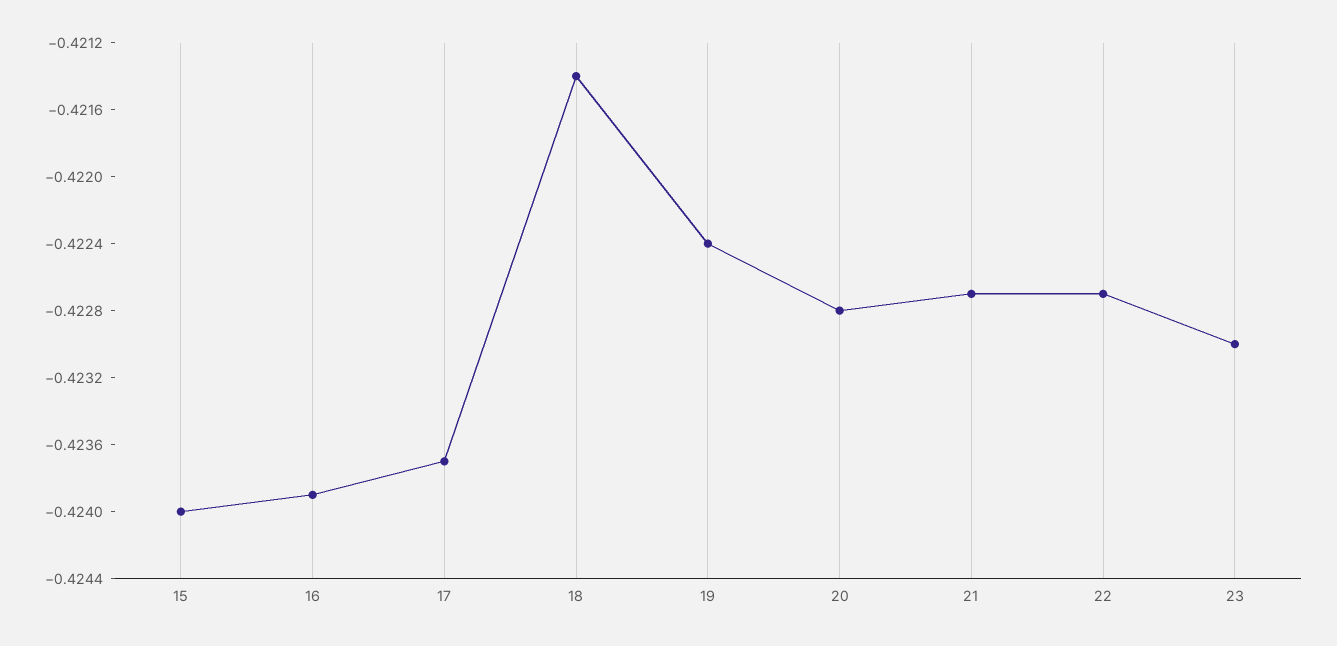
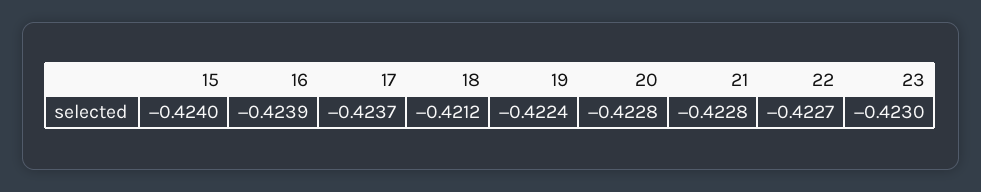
  {
    "15": -0.424,
    "16": -0.4239,
    "17": -0.4237,
-   "18": -0.4214,
+   "18": -0.4212,
    "19": -0.4224,
    "20": -0.4228,
-   "21": -0.4227,
+   "21": -0.4228,
    "22": -0.4227,
    "23": -0.423
  }

